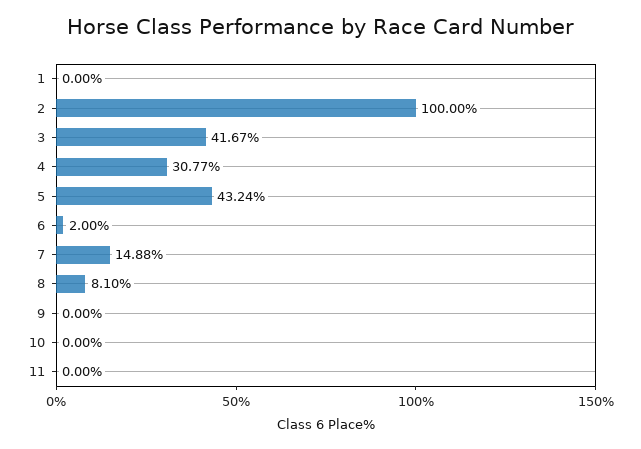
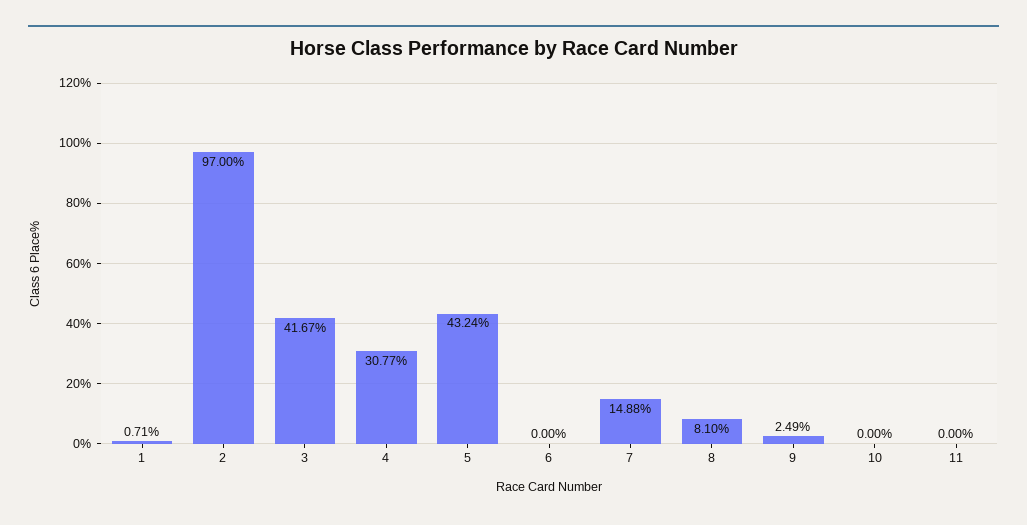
  {
-   "1": 0,
+   "1": 0.71,
-   "2": 100,
+   "2": 97,
    "3": 41.67,
    "4": 30.77,
    "5": 43.24,
-   "6": 2,
+   "6": 0,
    "7": 14.88,
    "8": 8.1,
-   "9": 0,
+   "9": 2.49,
    "10": 0,
    "11": 0
  }

